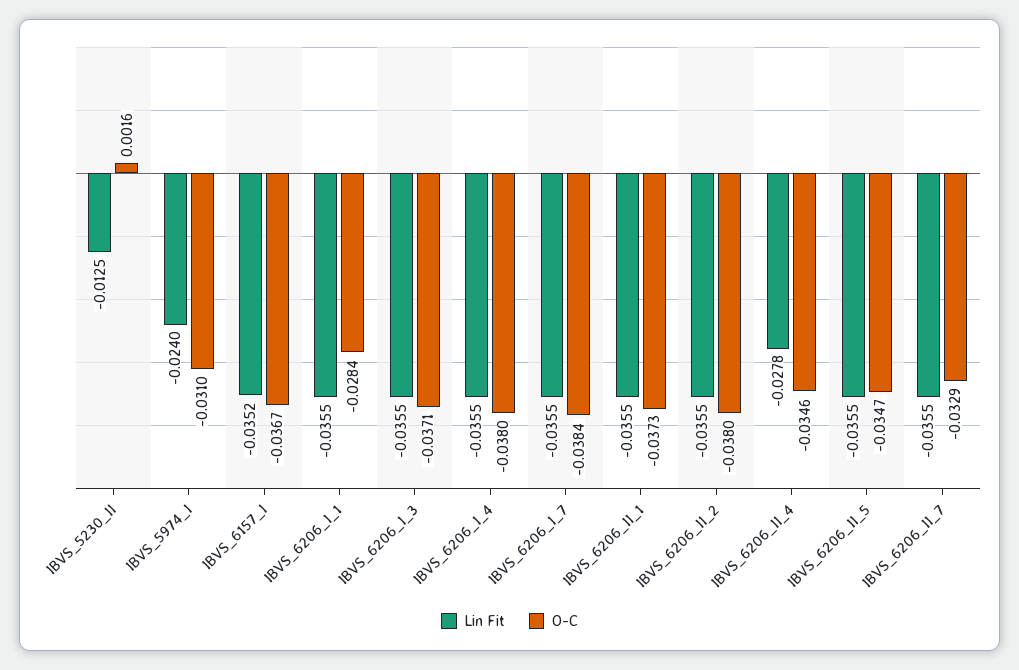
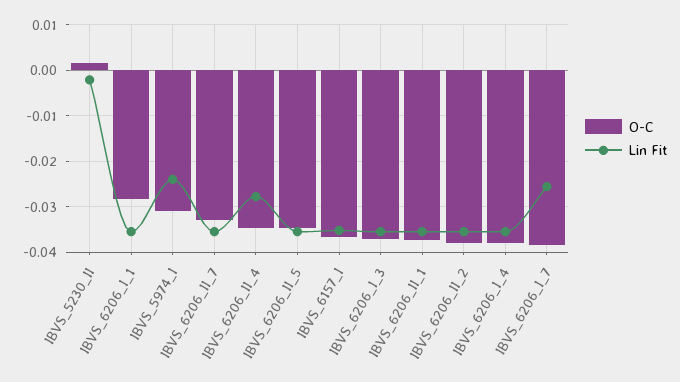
  {
    "Lin Fit": {
-     "IBVS_5230_II": -0.0125,
+     "IBVS_5230_II": -0.002,
      "IBVS_5974_I": -0.024,
      "IBVS_6157_I": -0.0352,
      "IBVS_6206_I_1": -0.0355,
      "IBVS_6206_I_3": -0.0355,
      "IBVS_6206_I_4": -0.0355,
-     "IBVS_6206_I_7": -0.0355,
+     "IBVS_6206_I_7": -0.026,
      "IBVS_6206_II_1": -0.0355,
      "IBVS_6206_II_2": -0.0355,
      "IBVS_6206_II_4": -0.0278,
      "IBVS_6206_II_5": -0.0355,
      "IBVS_6206_II_7": -0.0355
    },
    "O-C": {
      "IBVS_5230_II": 0.0016,
      "IBVS_5974_I": -0.031,
      "IBVS_6157_I": -0.0367,
      "IBVS_6206_I_1": -0.0284,
      "IBVS_6206_I_3": -0.0371,
      "IBVS_6206_I_4": -0.038,
      "IBVS_6206_I_7": -0.0384,
      "IBVS_6206_II_1": -0.0373,
      "IBVS_6206_II_2": -0.038,
      "IBVS_6206_II_4": -0.0346,
      "IBVS_6206_II_5": -0.0347,
      "IBVS_6206_II_7": -0.0329
    }
  }

